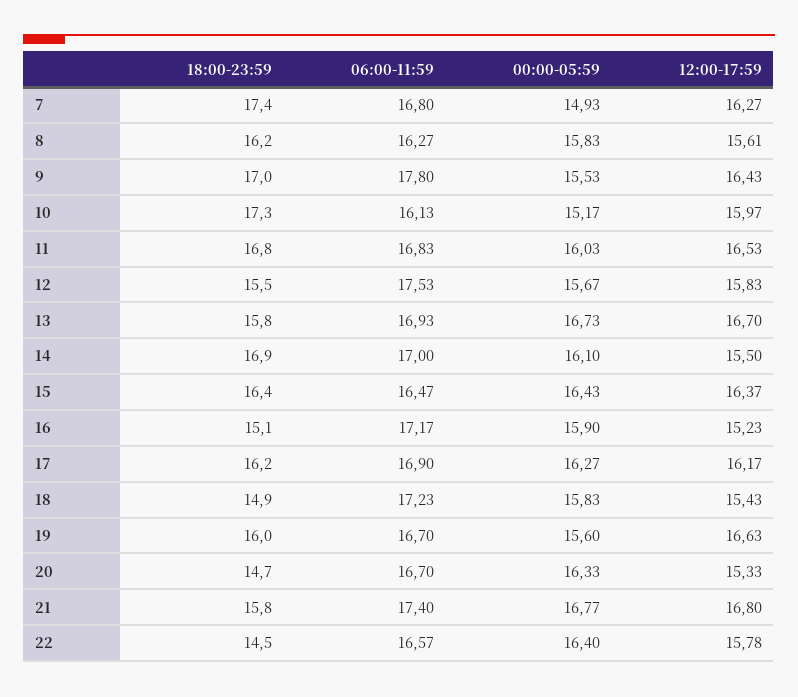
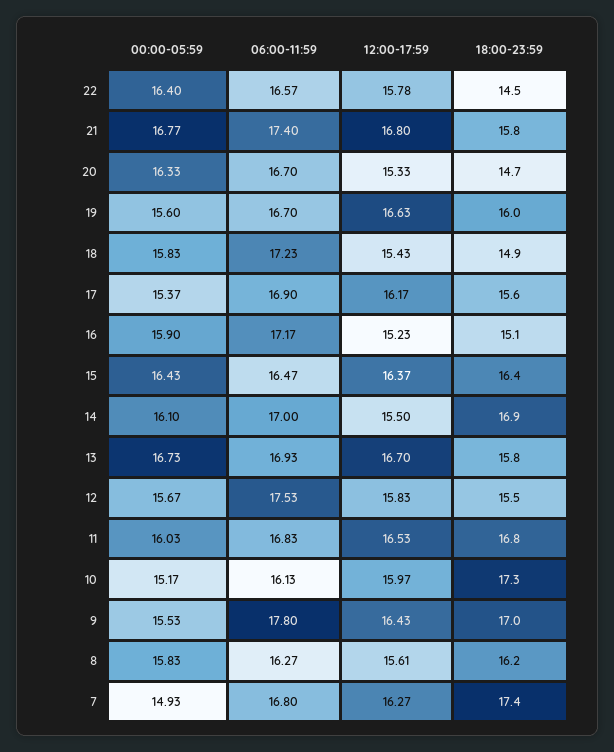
  {
    "18:00-23:59": {
      "7": 17.4,
      "8": 16.2,
      "9": 17,
      "10": 17.3,
      "11": 16.8,
      "12": 15.5,
      "13": 15.8,
      "14": 16.9,
      "15": 16.4,
      "16": 15.1,
-     "17": 16.2,
+     "17": 15.6,
      "18": 14.9,
      "19": 16,
      "20": 14.7,
      "21": 15.8,
      "22": 14.5
    },
    "06:00-11:59": {
      "7": 16.8,
      "8": 16.27,
      "9": 17.8,
      "10": 16.13,
      "11": 16.83,
      "12": 17.53,
      "13": 16.93,
      "14": 17,
      "15": 16.47,
      "16": 17.17,
      "17": 16.9,
      "18": 17.23,
      "19": 16.7,
      "20": 16.7,
      "21": 17.4,
      "22": 16.57
    },
    "00:00-05:59": {
      "7": 14.93,
      "8": 15.83,
      "9": 15.53,
      "10": 15.17,
      "11": 16.03,
      "12": 15.67,
      "13": 16.73,
      "14": 16.1,
      "15": 16.43,
      "16": 15.9,
-     "17": 16.27,
+     "17": 15.37,
      "18": 15.83,
      "19": 15.6,
      "20": 16.33,
      "21": 16.77,
      "22": 16.4
    },
    "12:00-17:59": {
      "7": 16.27,
      "8": 15.61,
      "9": 16.43,
      "10": 15.97,
      "11": 16.53,
      "12": 15.83,
      "13": 16.7,
      "14": 15.5,
      "15": 16.37,
      "16": 15.23,
      "17": 16.17,
      "18": 15.43,
      "19": 16.63,
      "20": 15.33,
      "21": 16.8,
      "22": 15.78
    }
  }

